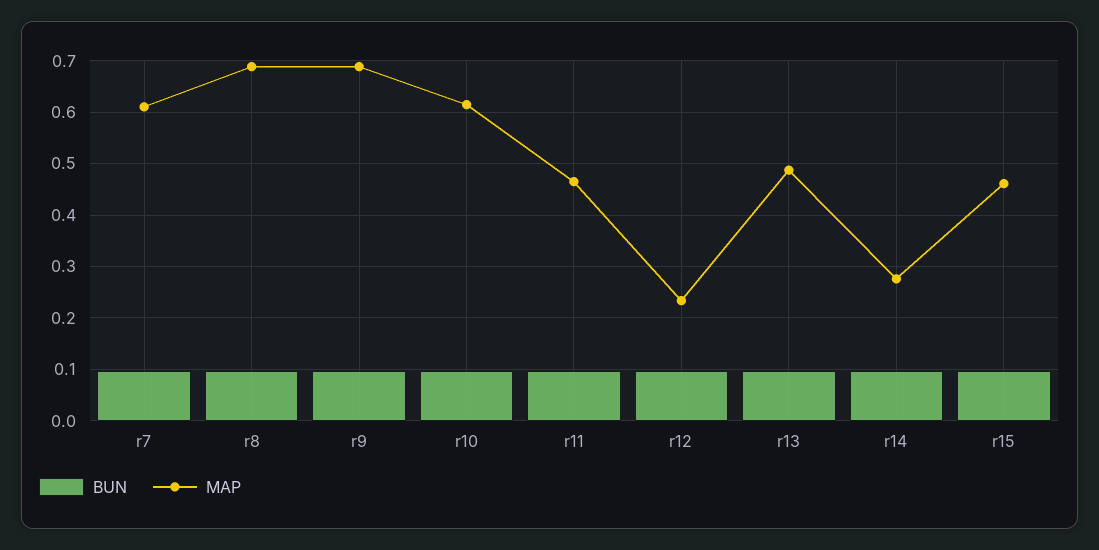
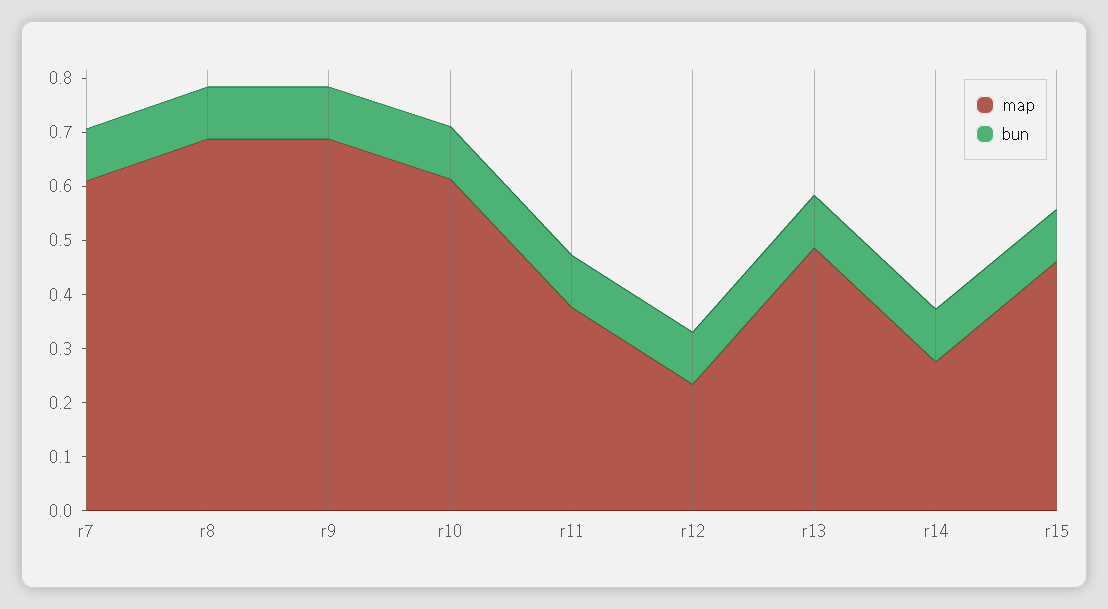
  {
    "BUN": {
      "r7": 0.1,
      "r8": 0.1,
      "r9": 0.1,
      "r10": 0.1,
      "r11": 0.1,
      "r12": 0.1,
      "r13": 0.1,
      "r14": 0.1,
      "r15": 0.1
    },
    "MAP": {
      "r7": 0.62,
      "r8": 0.68,
      "r9": 0.68,
      "r10": 0.62,
-     "r11": 0.46,
+     "r11": 0.38,
      "r12": 0.24,
      "r13": 0.48,
      "r14": 0.28,
      "r15": 0.46
    }
  }

